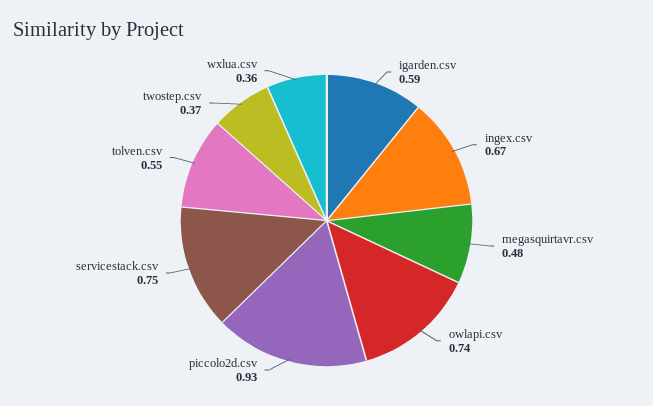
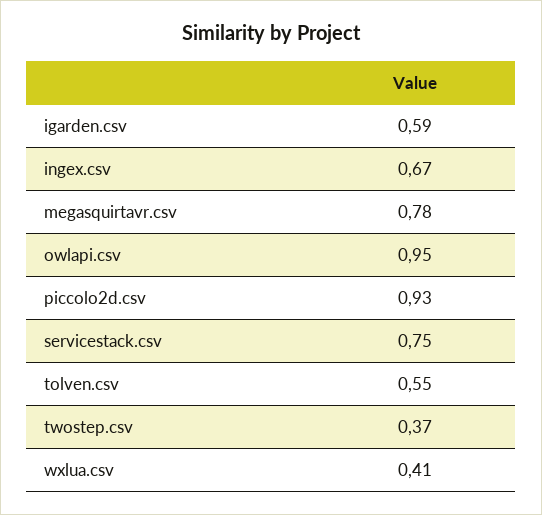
  {
    "igarden.csv": 0.59,
    "ingex.csv": 0.67,
-   "megasquirtavr.csv": 0.48,
+   "megasquirtavr.csv": 0.78,
-   "owlapi.csv": 0.74,
+   "owlapi.csv": 0.95,
    "piccolo2d.csv": 0.93,
    "servicestack.csv": 0.75,
    "tolven.csv": 0.55,
    "twostep.csv": 0.37,
-   "wxlua.csv": 0.36
+   "wxlua.csv": 0.41
  }

